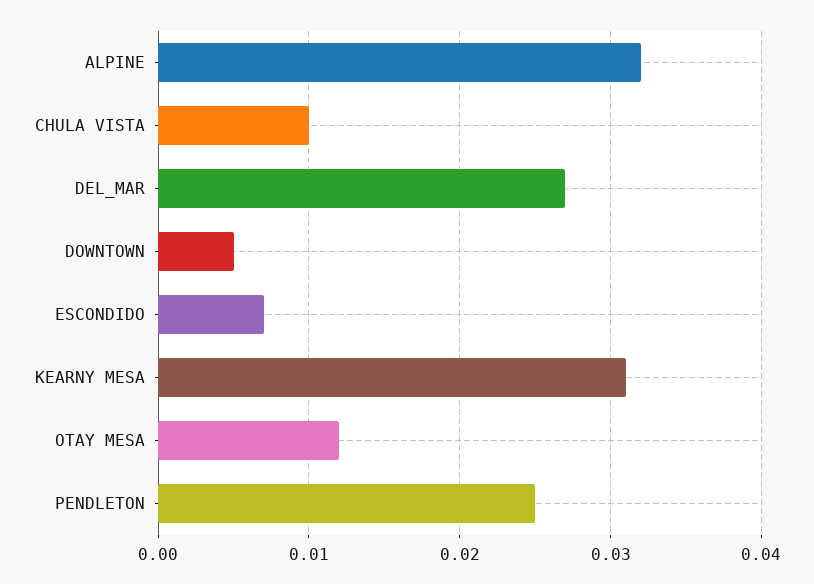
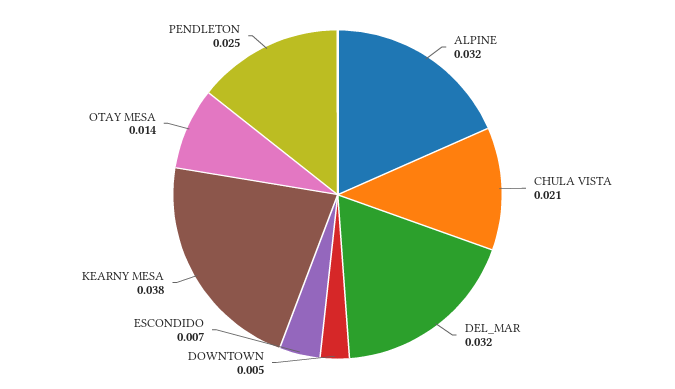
  {
    "ALPINE": 0.032,
-   "CHULA VISTA": 0.01,
+   "CHULA VISTA": 0.021,
-   "DEL_MAR": 0.027,
+   "DEL_MAR": 0.032,
    "DOWNTOWN": 0.005,
    "ESCONDIDO": 0.007,
-   "KEARNY MESA": 0.031,
+   "KEARNY MESA": 0.038,
-   "OTAY MESA": 0.012,
+   "OTAY MESA": 0.014,
    "PENDLETON": 0.025
  }

